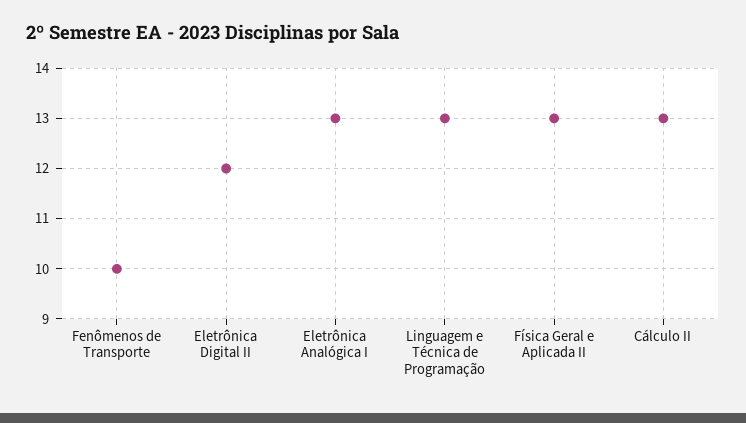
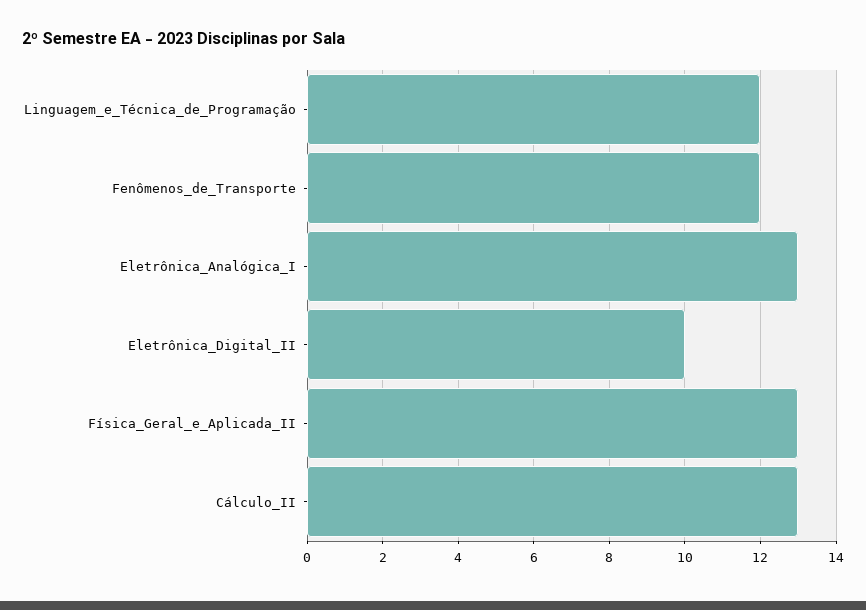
  {
-   "Fenômenos de Transporte": 10,
+   "Fenômenos de Transporte": 12,
-   "Eletrônica Digital II": 12,
+   "Eletrônica Digital II": 10,
    "Eletrônica Analógica I": 13,
-   "Linguagem e Técnica de Programação": 13,
+   "Linguagem e Técnica de Programação": 12,
    "Física Geral e Aplicada II": 13,
    "Cálculo II": 13
  }

